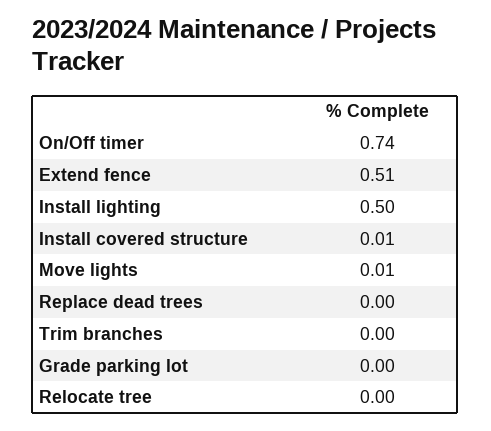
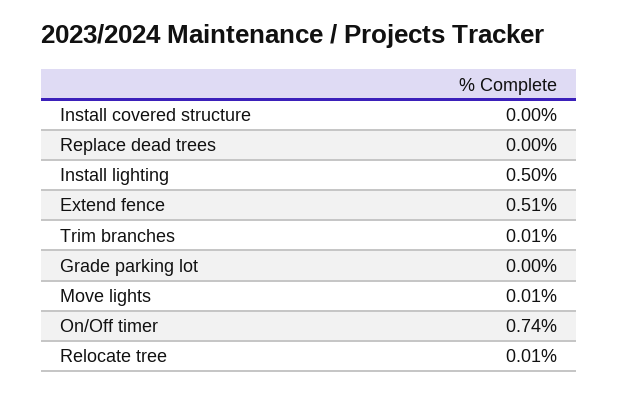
  {
    "On/Off timer": 0.74,
    "Extend fence": 0.51,
    "Install lighting": 0.5,
-   "Install covered structure": 0.01,
+   "Install covered structure": 0,
    "Move lights": 0.01,
    "Replace dead trees": 0,
-   "Trim branches": 0,
+   "Trim branches": 0.01,
    "Grade parking lot": 0,
-   "Relocate tree": 0
+   "Relocate tree": 0.01
  }

